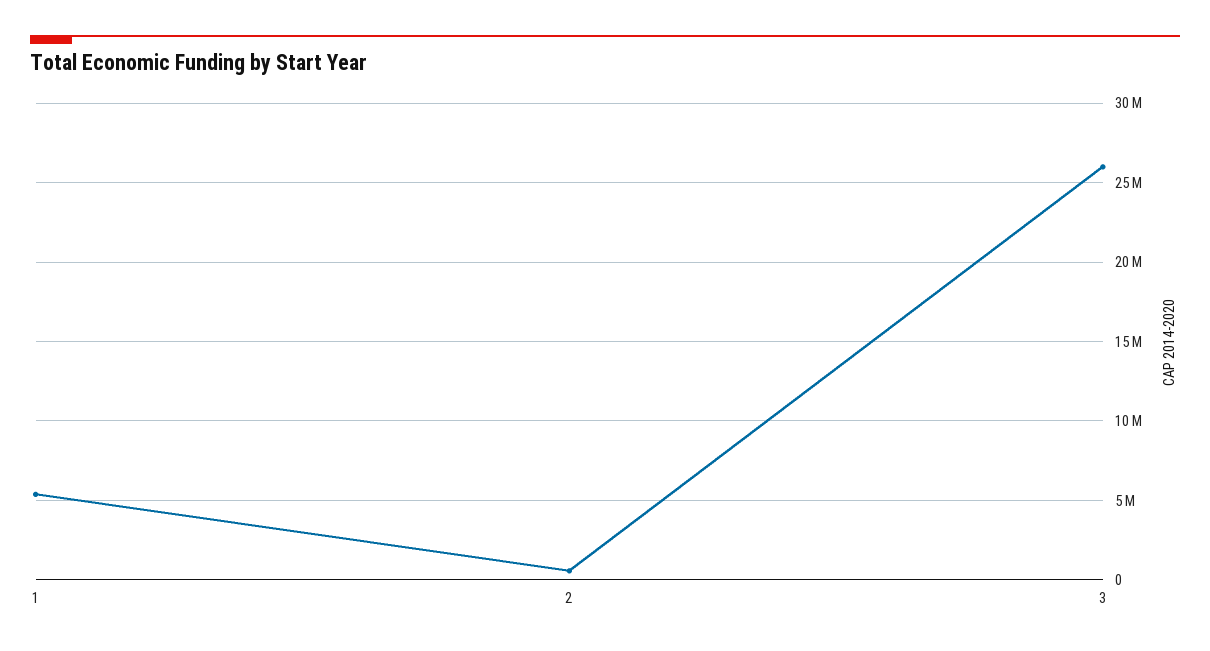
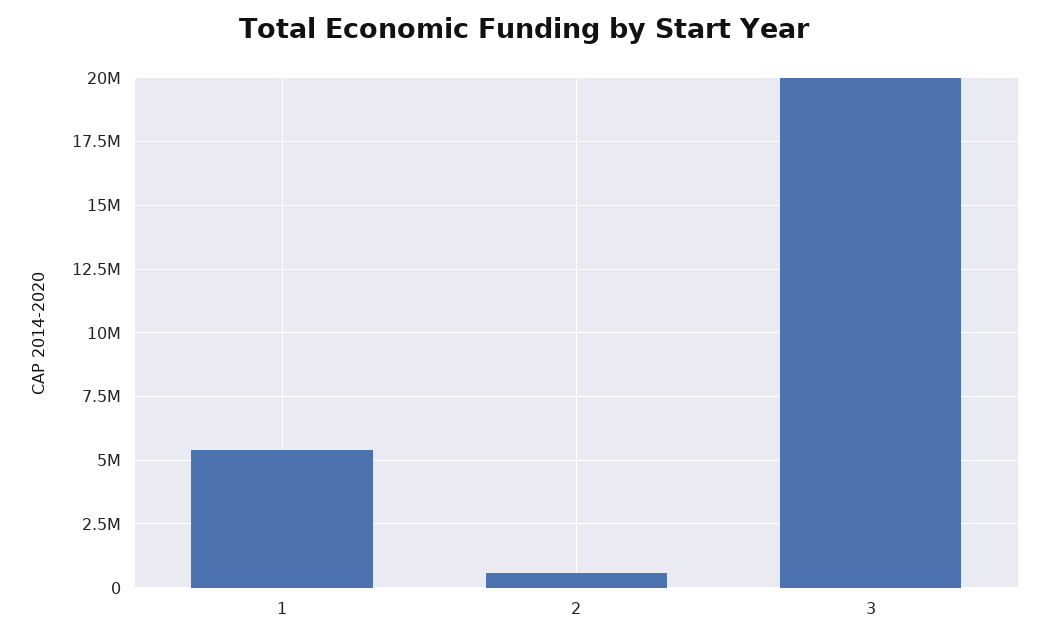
  {
    "1": 5500000,
    "2": 500000,
-   "3": 26000000
+   "3": 20000000
  }

